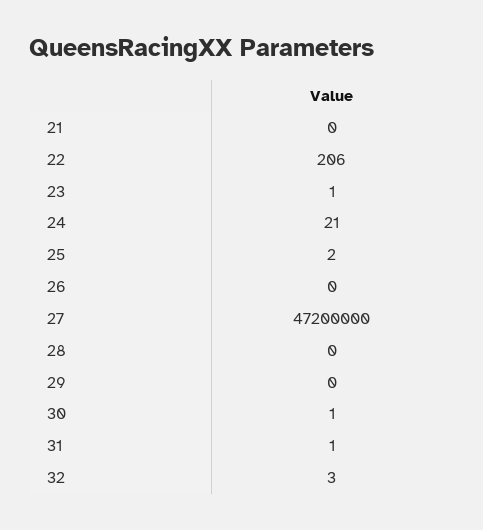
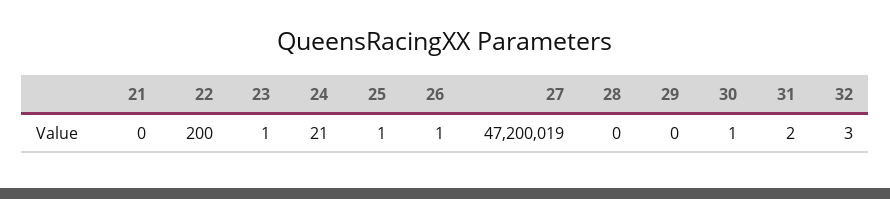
  {
    "21": 0,
-   "22": 206,
+   "22": 200,
    "23": 1,
    "24": 21,
-   "25": 2,
+   "25": 1,
-   "26": 0,
+   "26": 1,
-   "27": 47200000,
+   "27": 47200019,
    "28": 0,
    "29": 0,
    "30": 1,
-   "31": 1,
+   "31": 2,
    "32": 3
  }

